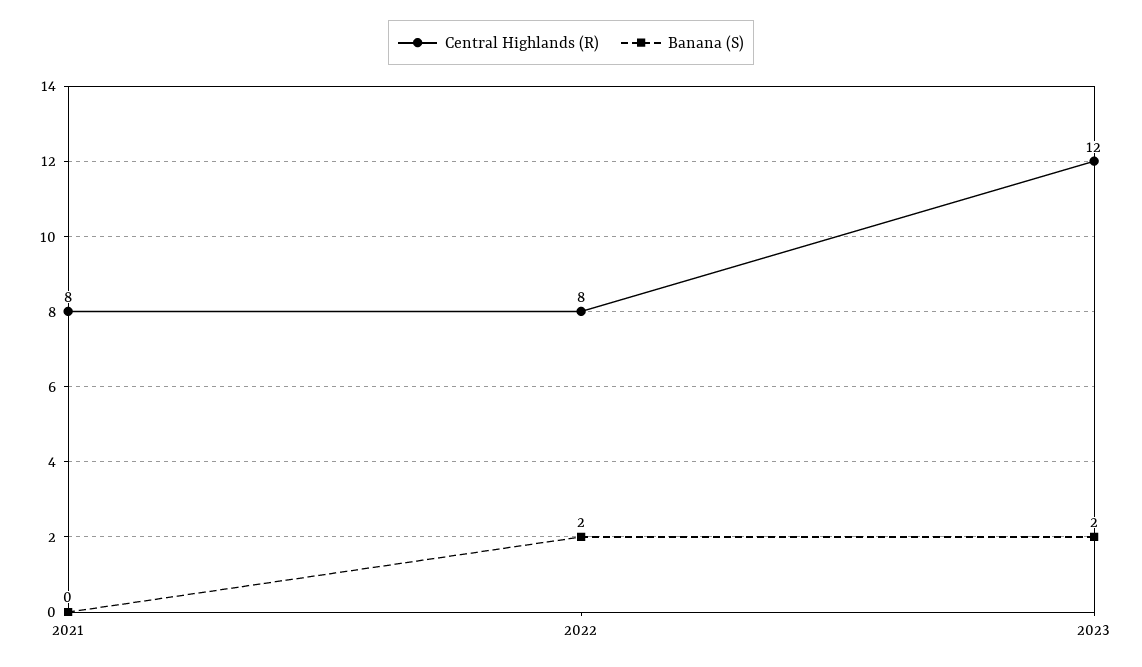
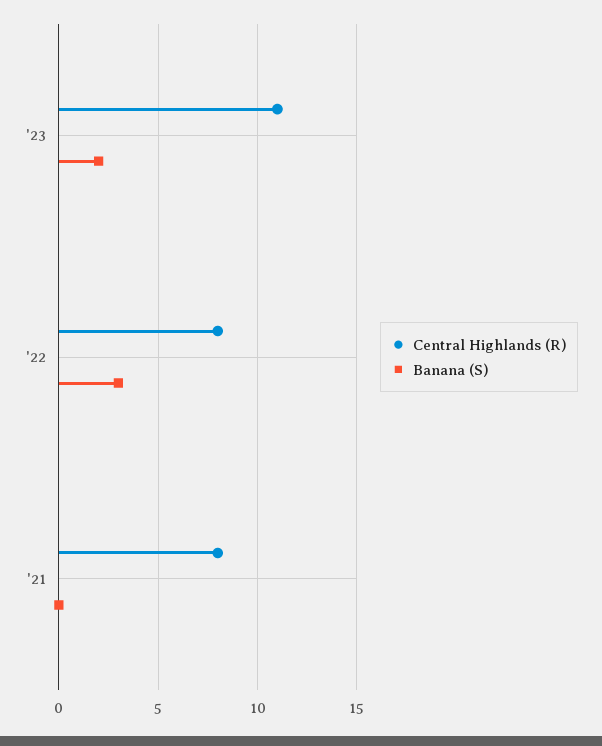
  {
    "Central Highlands (R)": {
      "2021": 8,
      "2022": 8,
-     "2023": 12
+     "2023": 11
    },
    "Banana (S)": {
      "2021": 0,
-     "2022": 2,
+     "2022": 3,
      "2023": 2
    }
  }

